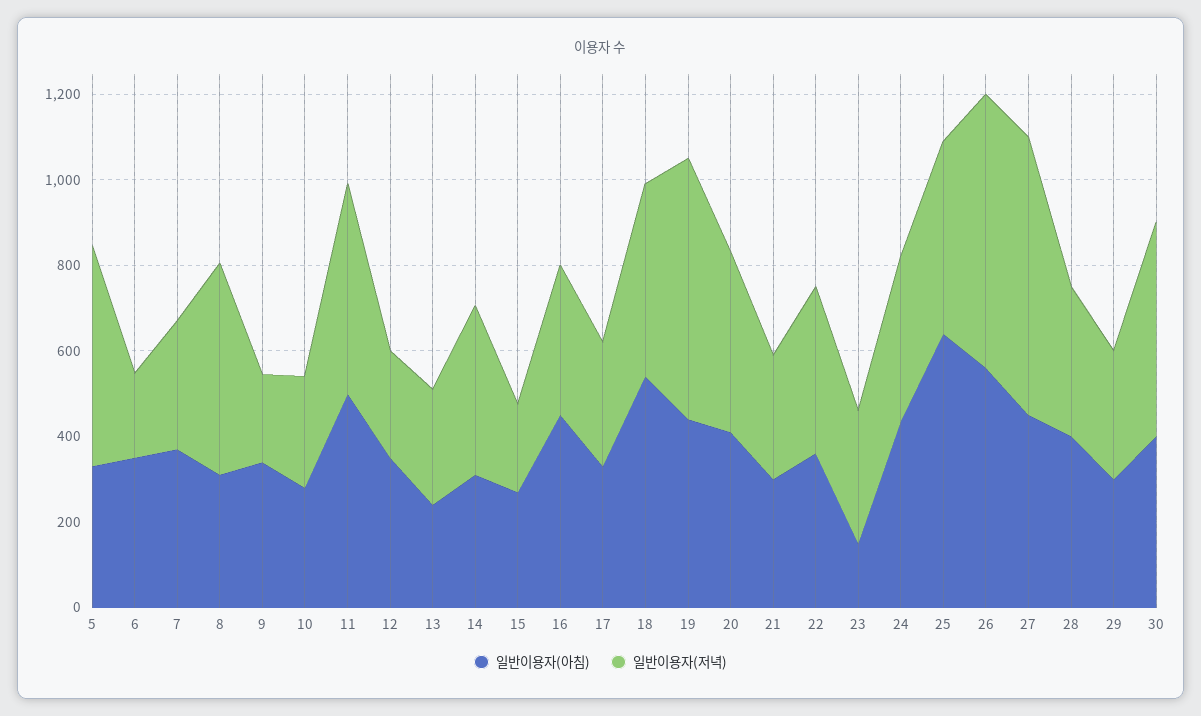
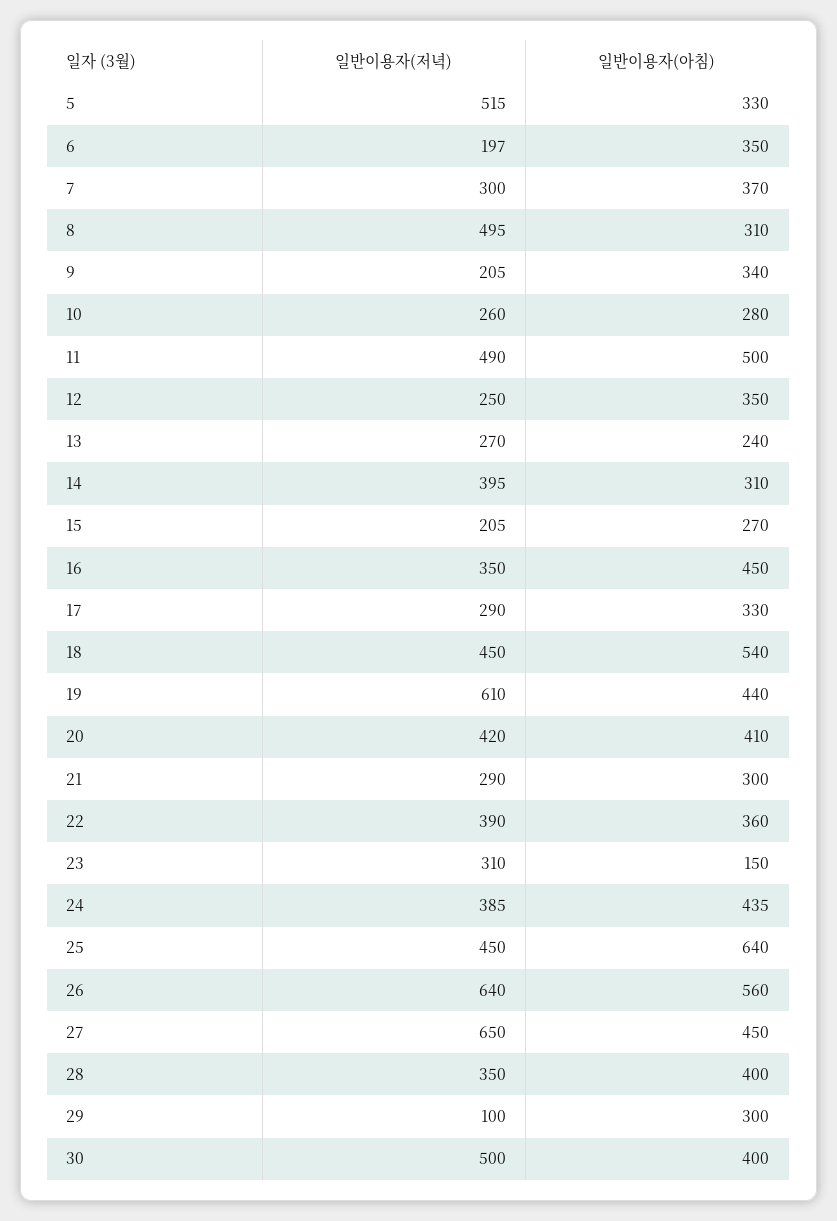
  {
    "일반이용자(아침)": {
      "5": 330,
      "6": 350,
      "7": 370,
      "8": 310,
      "9": 340,
      "10": 280,
      "11": 500,
      "12": 350,
      "13": 240,
      "14": 310,
      "15": 270,
      "16": 450,
      "17": 330,
      "18": 540,
      "19": 440,
      "20": 410,
      "21": 300,
      "22": 360,
      "23": 150,
      "24": 435,
      "25": 640,
      "26": 560,
      "27": 450,
      "28": 400,
      "29": 300,
      "30": 400
    },
    "일반이용자(저녁)": {
      "5": 515,
      "6": 197,
      "7": 300,
      "8": 495,
      "9": 205,
      "10": 260,
      "11": 490,
      "12": 250,
      "13": 270,
      "14": 395,
      "15": 205,
      "16": 350,
      "17": 290,
      "18": 450,
      "19": 610,
      "20": 420,
      "21": 290,
      "22": 390,
      "23": 310,
      "24": 385,
      "25": 450,
      "26": 640,
      "27": 650,
      "28": 350,
-     "29": 300,
+     "29": 100,
      "30": 500
    }
  }

